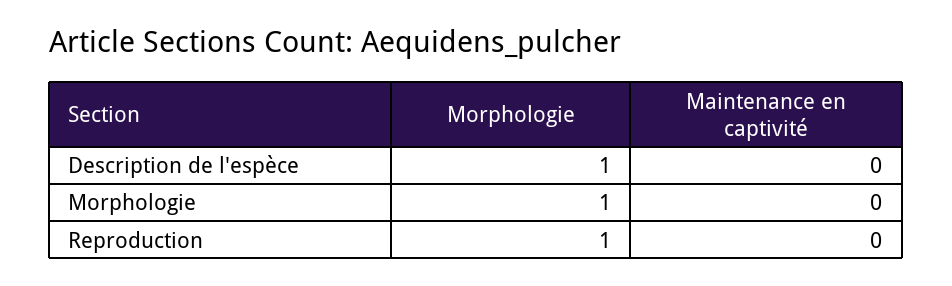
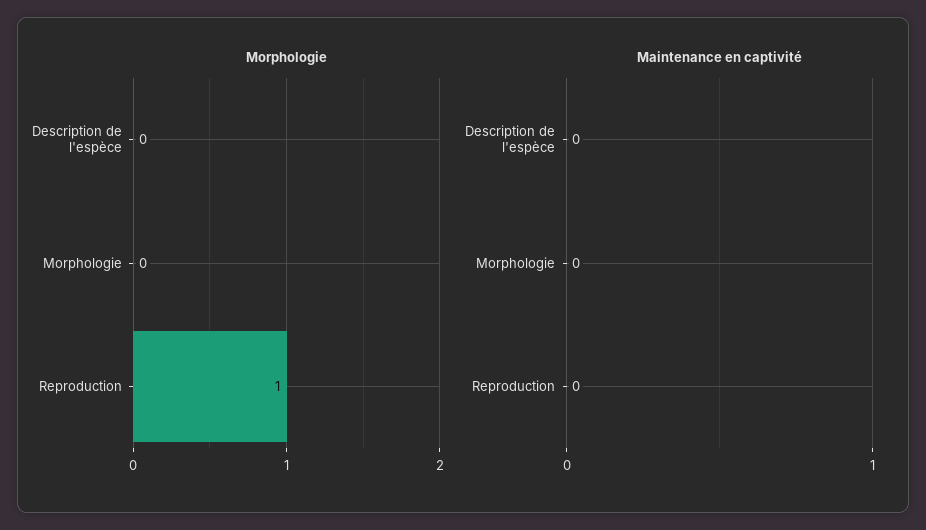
  {
    "Morphologie": {
-     "Description de l'espèce": 1,
+     "Description de l'espèce": 0,
-     "Morphologie": 1,
+     "Morphologie": 0,
      "Reproduction": 1
    },
    "Maintenance en captivité": {
      "Description de l'espèce": 0,
      "Morphologie": 0,
      "Reproduction": 0
    }
  }

